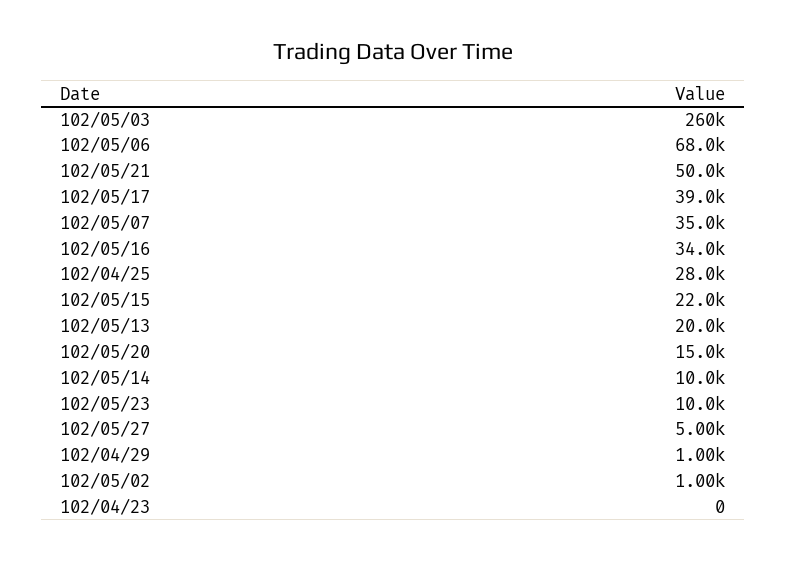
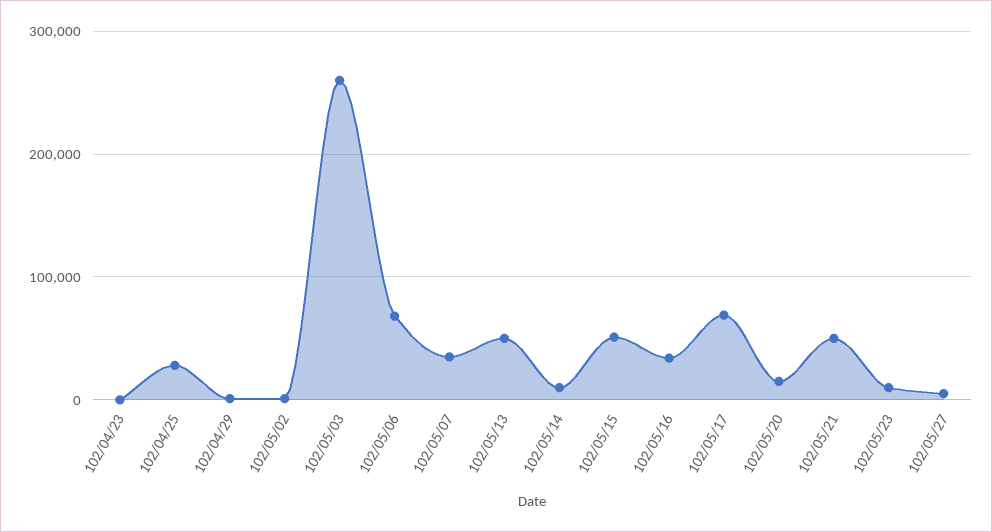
  {
    "102/05/03": 260000,
    "102/05/06": 68000,
    "102/05/21": 50000,
-   "102/05/17": 39000,
+   "102/05/17": 70000,
    "102/05/07": 35000,
    "102/05/16": 34000,
    "102/04/25": 28000,
-   "102/05/15": 22000,
+   "102/05/15": 50000,
-   "102/05/13": 20000,
+   "102/05/13": 50000,
    "102/05/20": 15000,
    "102/05/14": 10000,
    "102/05/23": 10000,
    "102/05/27": 5000,
    "102/04/29": 1000,
    "102/05/02": 1000,
    "102/04/23": 0
  }

